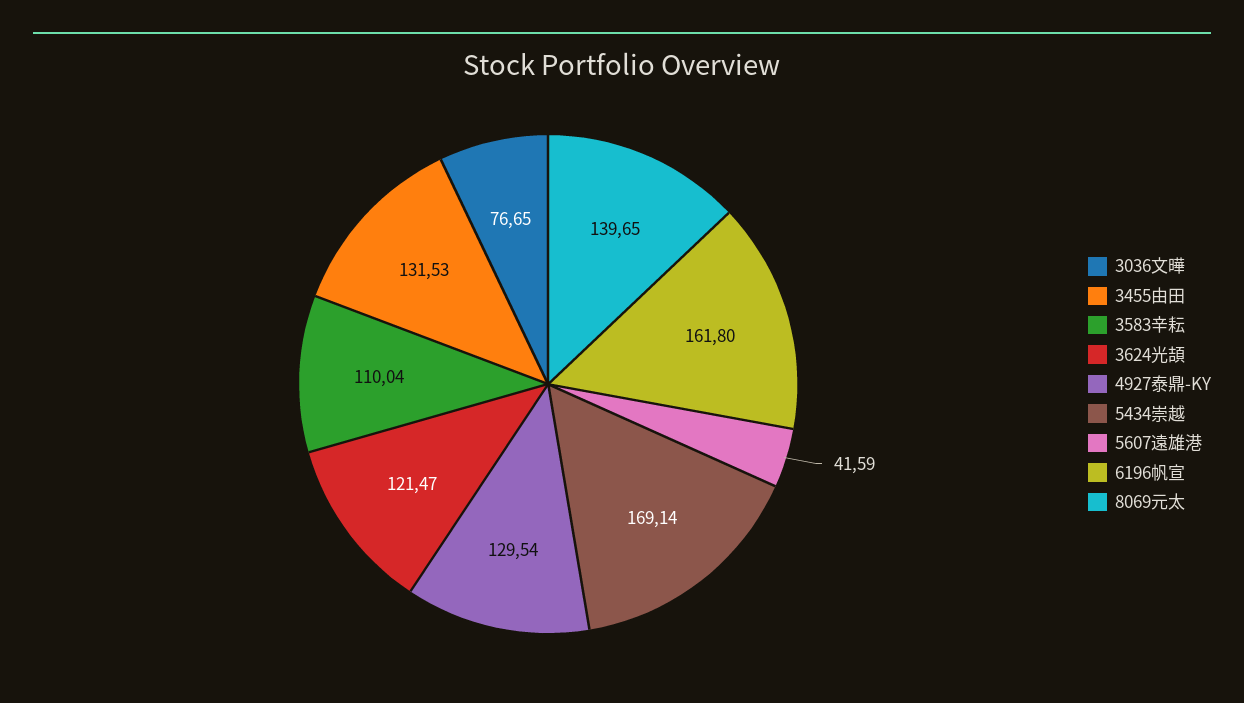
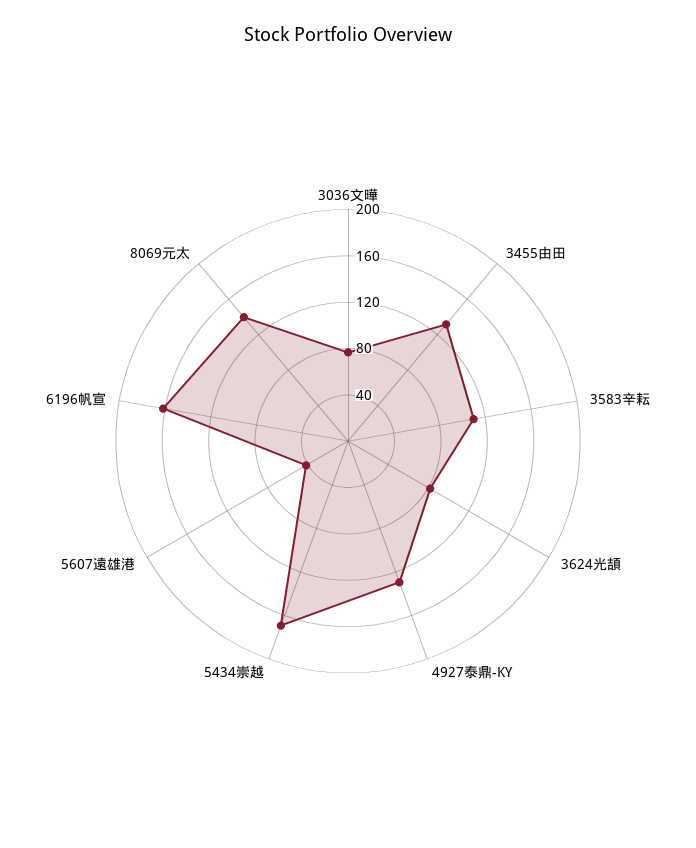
  {
    "3036文曄": 76.65,
    "3455由田": 131.53,
    "3583辛耘": 110.04,
-   "3624光頡": 121.47,
+   "3624光頡": 80,
    "4927泰鼎-KY": 129.54,
    "5434崇越": 169.14,
    "5607遠雄港": 41.59,
    "6196帆宣": 161.8,
    "8069元太": 139.65
  }

